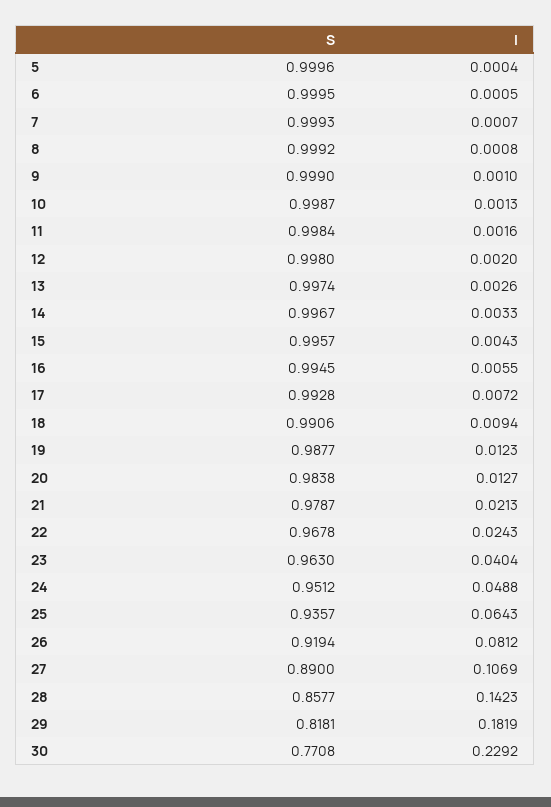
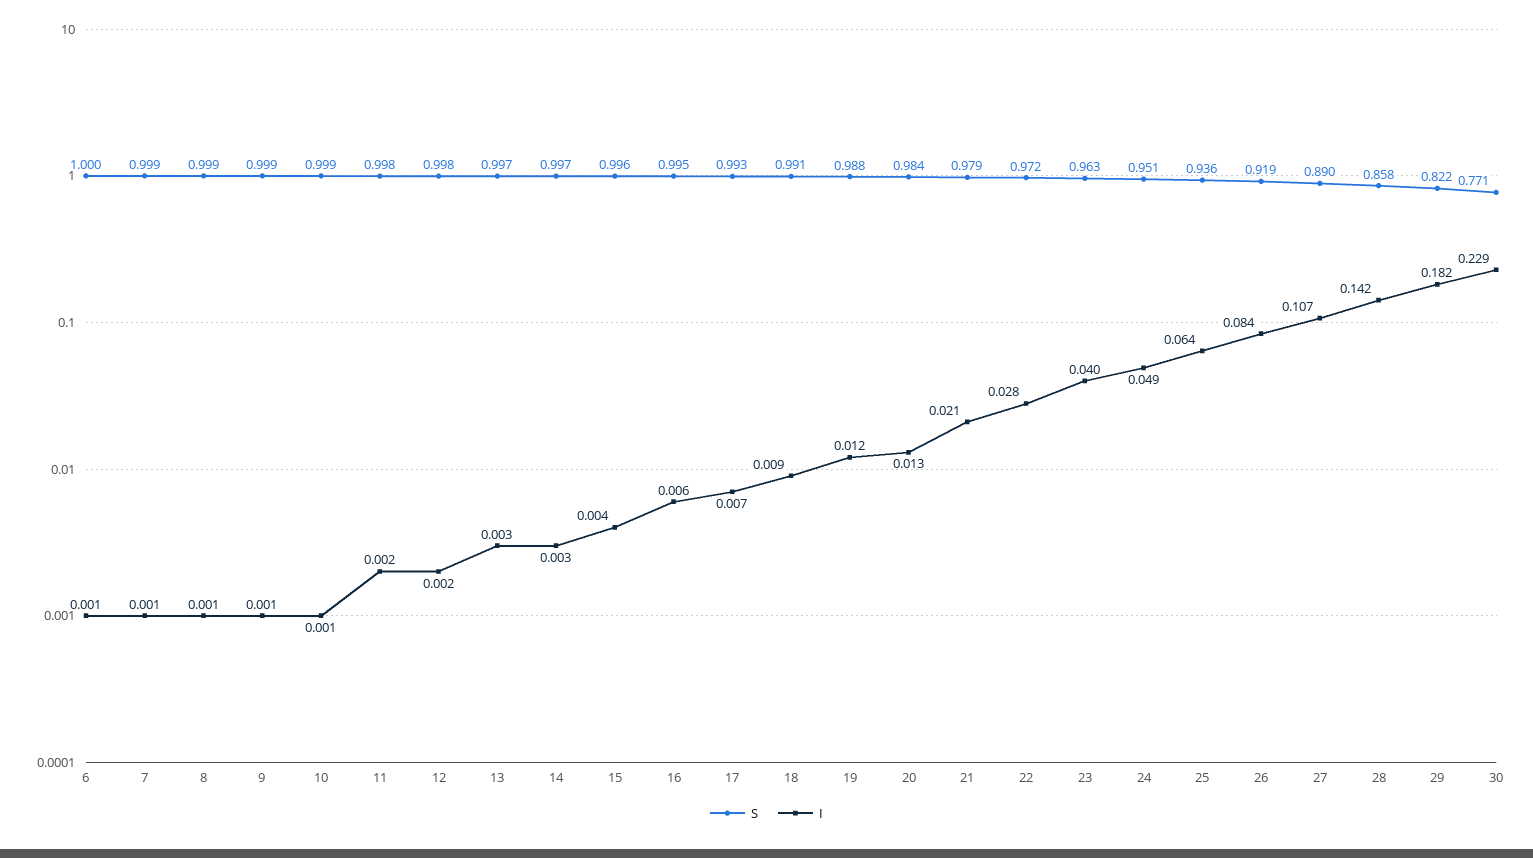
  {
    "S": {
-     "5": 0.9996,
      "6": 0.9995,
      "7": 0.9993,
      "8": 0.9992,
      "9": 0.999,
      "10": 0.9987,
      "11": 0.9984,
      "12": 0.998,
      "13": 0.9974,
      "14": 0.9967,
      "15": 0.9957,
      "16": 0.9945,
      "17": 0.9928,
      "18": 0.9906,
      "19": 0.9877,
      "20": 0.9838,
      "21": 0.9787,
-     "22": 0.9678,
+     "22": 0.972,
      "23": 0.963,
      "24": 0.9512,
      "25": 0.9357,
      "26": 0.9194,
      "27": 0.89,
      "28": 0.8577,
-     "29": 0.8181,
+     "29": 0.822,
      "30": 0.7708
    },
    "I": {
-     "5": 0.0004,
      "6": 0.0005,
      "7": 0.0007,
      "8": 0.0008,
      "9": 0.001,
      "10": 0.0013,
      "11": 0.0016,
      "12": 0.002,
      "13": 0.0026,
      "14": 0.0033,
      "15": 0.0043,
      "16": 0.0055,
      "17": 0.0072,
      "18": 0.0094,
      "19": 0.0123,
      "20": 0.0127,
      "21": 0.0213,
-     "22": 0.0243,
+     "22": 0.028,
      "23": 0.0404,
      "24": 0.0488,
      "25": 0.0643,
-     "26": 0.0812,
+     "26": 0.084,
      "27": 0.1069,
      "28": 0.1423,
      "29": 0.1819,
      "30": 0.2292
    }
  }

